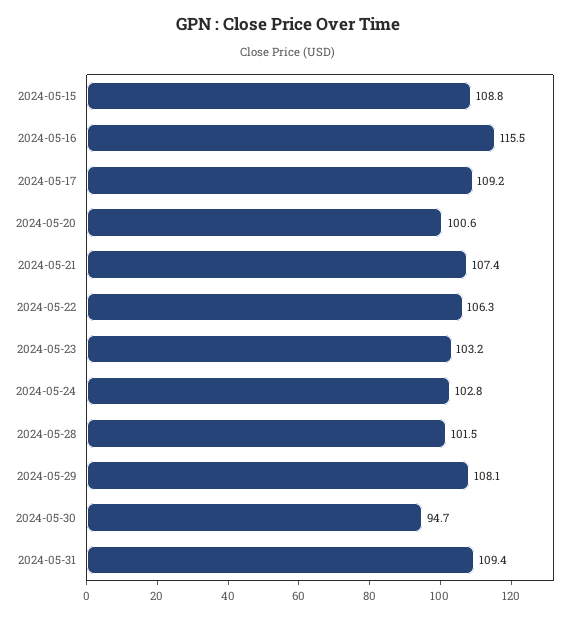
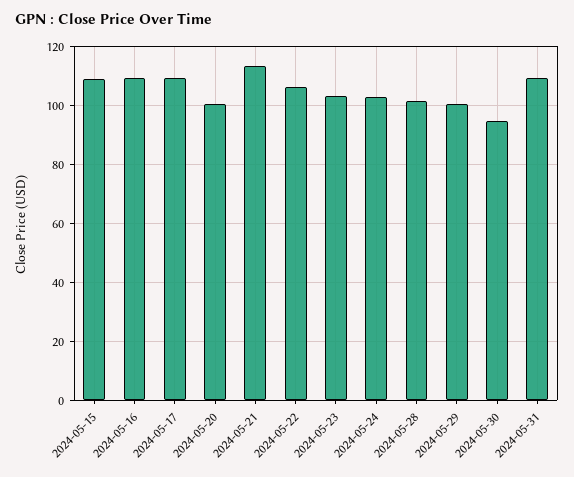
  {
    "2024-05-15": 108.8,
-   "2024-05-16": 115.5,
+   "2024-05-16": 110,
    "2024-05-17": 109.2,
    "2024-05-20": 100.6,
-   "2024-05-21": 107.4,
+   "2024-05-21": 112.5,
    "2024-05-22": 106.3,
    "2024-05-23": 103.2,
    "2024-05-24": 102.8,
    "2024-05-28": 101.5,
-   "2024-05-29": 108.1,
+   "2024-05-29": 100,
    "2024-05-30": 94.7,
    "2024-05-31": 109.4
  }

